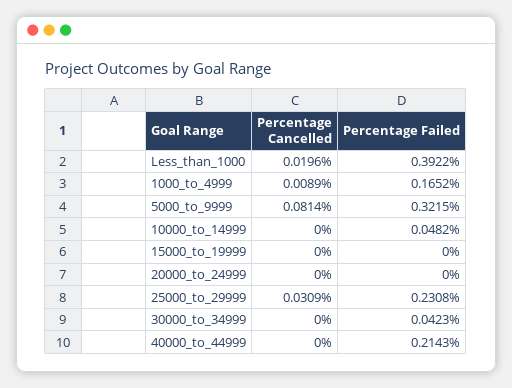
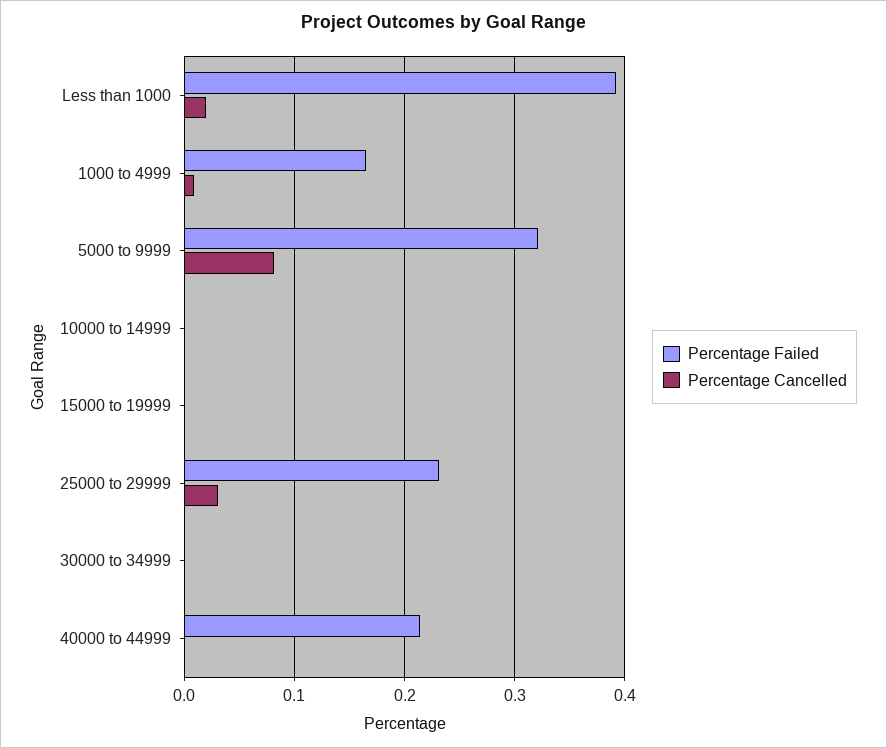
  {
    "Percentage Cancelled": {
      "Less_than_1000": 0.0196,
      "1000_to_4999": 0.0089,
      "5000_to_9999": 0.0814,
      "10000_to_14999": 0,
      "15000_to_19999": 0,
-     "20000_to_24999": 0,
      "25000_to_29999": 0.0309,
      "30000_to_34999": 0,
      "40000_to_44999": 0
    },
    "Percentage Failed": {
      "Less_than_1000": 0.3922,
      "1000_to_4999": 0.1652,
      "5000_to_9999": 0.3215,
-     "10000_to_14999": 0.0482,
+     "10000_to_14999": 0,
      "15000_to_19999": 0,
-     "20000_to_24999": 0,
      "25000_to_29999": 0.2308,
-     "30000_to_34999": 0.0423,
+     "30000_to_34999": 0,
      "40000_to_44999": 0.2143
    }
  }

